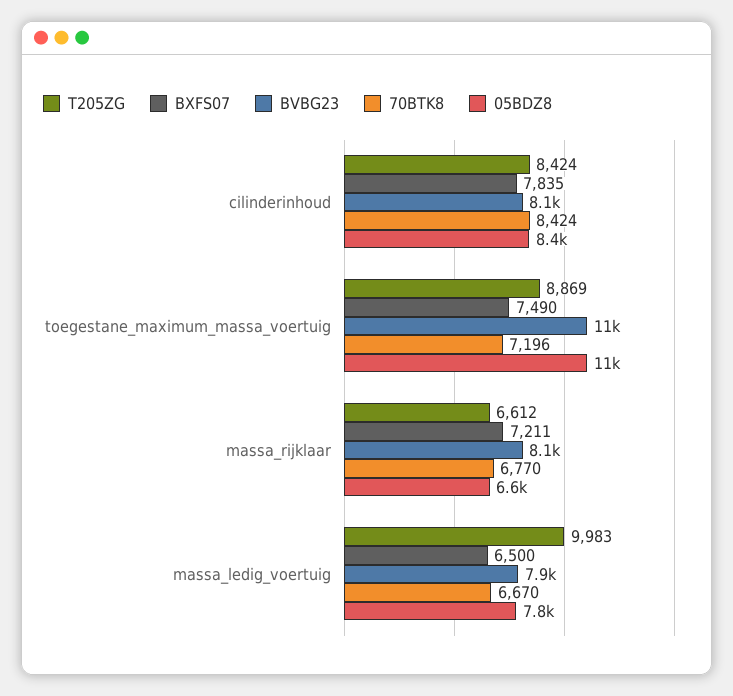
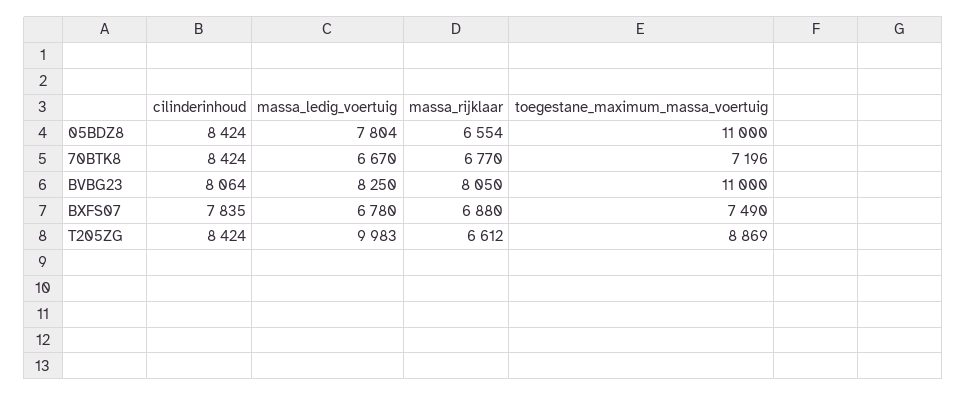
  {
    "T205ZG": {
      "cilinderinhoud": 8424,
      "toegestane_maximum_massa_voertuig": 8869,
      "massa_rijklaar": 6612,
      "massa_ledig_voertuig": 9983
    },
    "BXFS07": {
      "cilinderinhoud": 7835,
      "toegestane_maximum_massa_voertuig": 7490,
-     "massa_rijklaar": 7211,
+     "massa_rijklaar": 6880,
-     "massa_ledig_voertuig": 6500
+     "massa_ledig_voertuig": 6780
    },
    "BVBG23": {
      "cilinderinhoud": 8064,
      "toegestane_maximum_massa_voertuig": 11000,
      "massa_rijklaar": 8050,
-     "massa_ledig_voertuig": 7900
+     "massa_ledig_voertuig": 8250
    },
    "70BTK8": {
      "cilinderinhoud": 8424,
      "toegestane_maximum_massa_voertuig": 7196,
      "massa_rijklaar": 6770,
      "massa_ledig_voertuig": 6670
    },
    "05BDZ8": {
      "cilinderinhoud": 8424,
      "toegestane_maximum_massa_voertuig": 11000,
      "massa_rijklaar": 6554,
      "massa_ledig_voertuig": 7804
    }
  }

